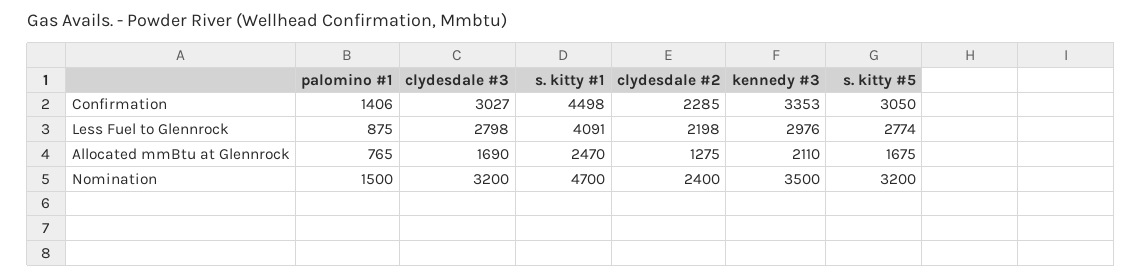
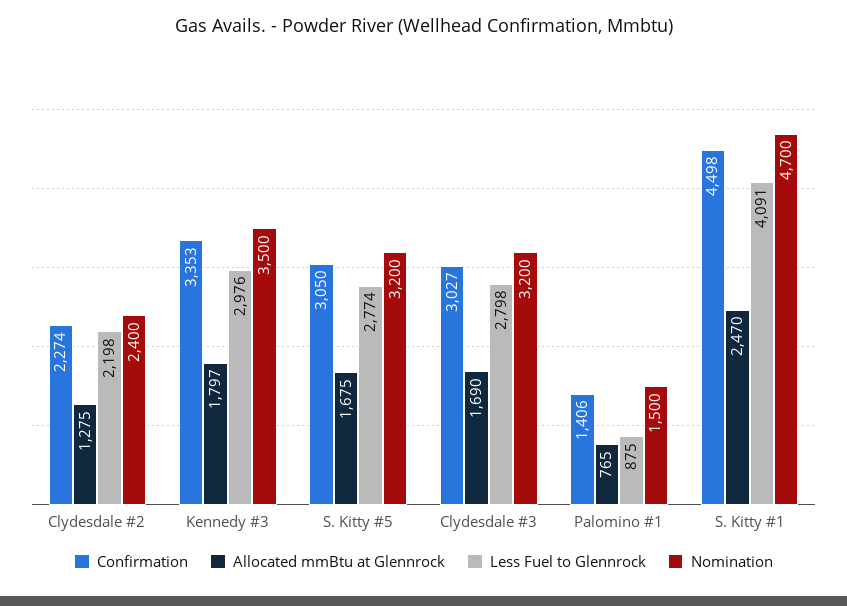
  {
    "Confirmation": {
      "palomino #1": 1406,
      "clydesdale #3": 3027,
      "s. kitty #1": 4498,
-     "clydesdale #2": 2285,
+     "clydesdale #2": 2274,
      "kennedy #3": 3353,
      "s. kitty #5": 3050
    },
    "Less Fuel to Glennrock": {
      "palomino #1": 875,
      "clydesdale #3": 2798,
      "s. kitty #1": 4091,
      "clydesdale #2": 2198,
      "kennedy #3": 2976,
      "s. kitty #5": 2774
    },
    "Allocated mmBtu at Glennrock": {
      "palomino #1": 765,
      "clydesdale #3": 1690,
      "s. kitty #1": 2470,
      "clydesdale #2": 1275,
-     "kennedy #3": 2110,
+     "kennedy #3": 1797,
      "s. kitty #5": 1675
    },
    "Nomination": {
      "palomino #1": 1500,
      "clydesdale #3": 3200,
      "s. kitty #1": 4700,
      "clydesdale #2": 2400,
      "kennedy #3": 3500,
      "s. kitty #5": 3200
    }
  }

